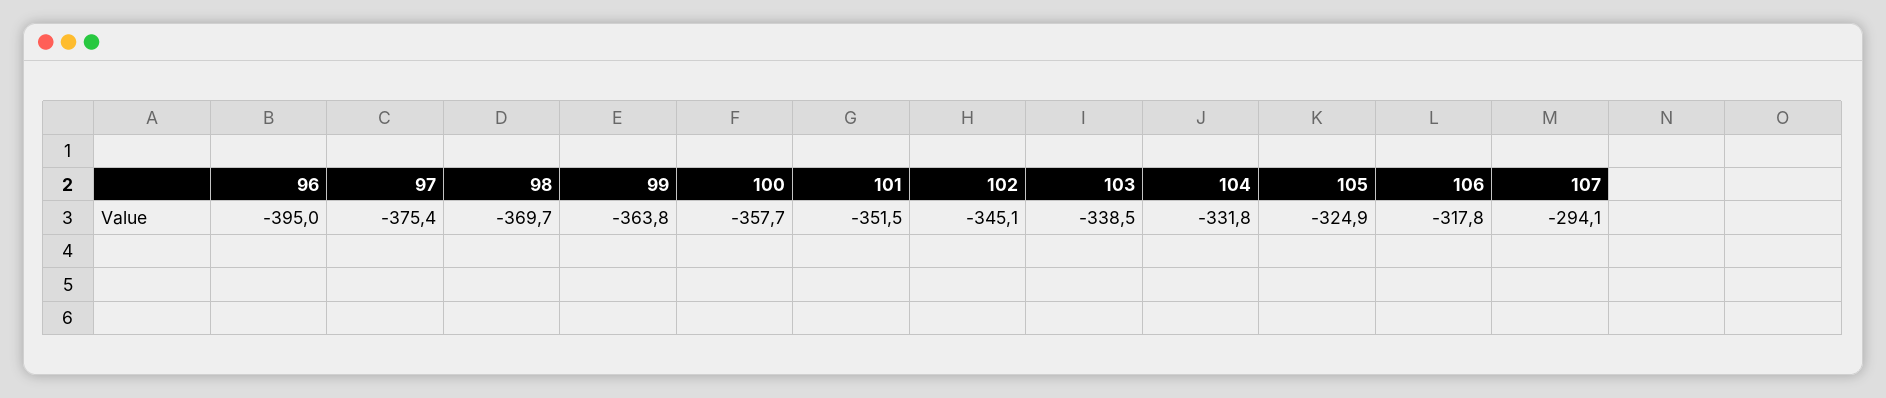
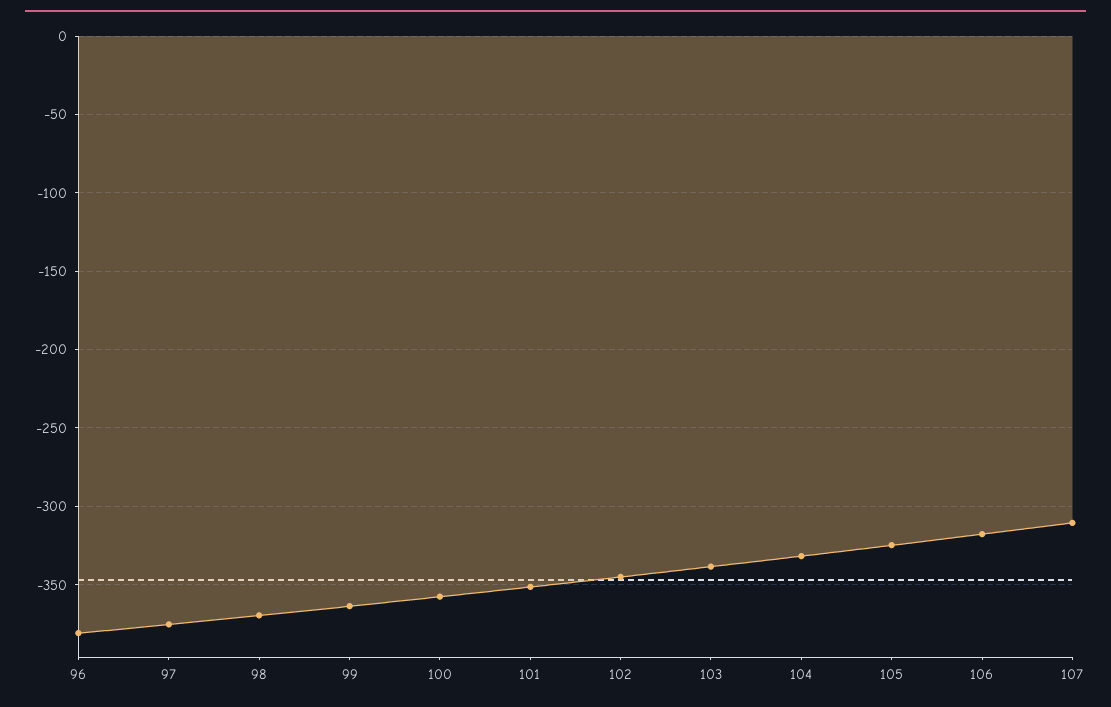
  {
-   "96": -395,
+   "96": -380,
    "97": -375.4,
    "98": -369.7,
    "99": -363.8,
    "100": -357.7,
    "101": -351.5,
    "102": -345.1,
    "103": -338.5,
    "104": -331.8,
    "105": -324.9,
    "106": -317.8,
-   "107": -294.1
+   "107": -310
  }

